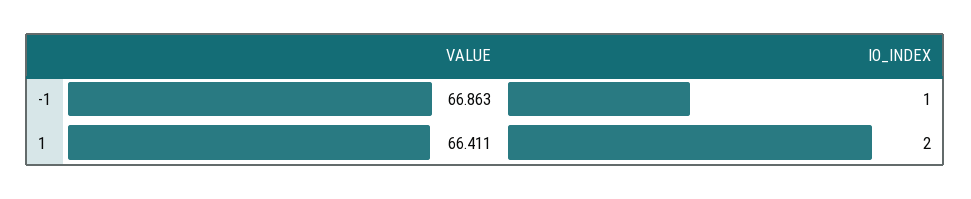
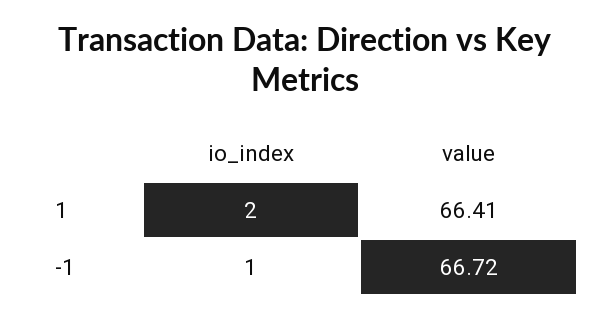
  {
    "VALUE": {
-     "-1": 66.863,
+     "-1": 66.72,
      "1": 66.411
    },
    "IO_INDEX": {
      "-1": 1,
      "1": 2
    }
  }

